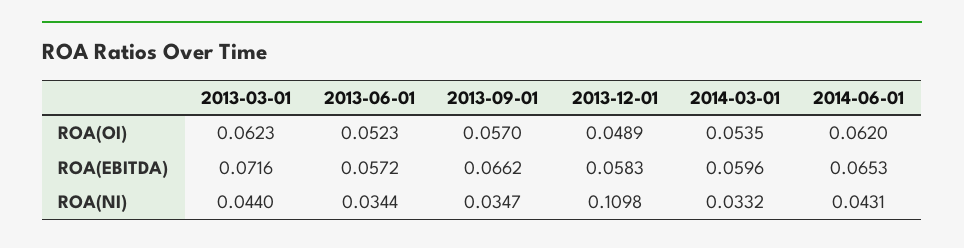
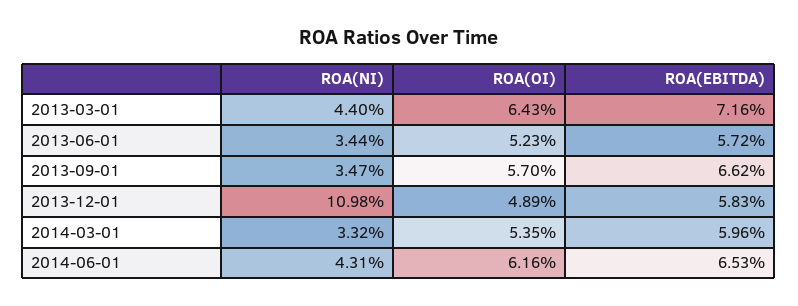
  {
    "2013-03-01": {
-     "ROA(OI)": 0.0623,
+     "ROA(OI)": 0.0643,
      "ROA(EBITDA)": 0.0716,
      "ROA(NI)": 0.044
    },
    "2013-06-01": {
      "ROA(OI)": 0.0523,
      "ROA(EBITDA)": 0.0572,
      "ROA(NI)": 0.0344
    },
    "2013-09-01": {
      "ROA(OI)": 0.057,
      "ROA(EBITDA)": 0.0662,
      "ROA(NI)": 0.0347
    },
    "2013-12-01": {
      "ROA(OI)": 0.0489,
      "ROA(EBITDA)": 0.0583,
      "ROA(NI)": 0.1098
    },
    "2014-03-01": {
      "ROA(OI)": 0.0535,
      "ROA(EBITDA)": 0.0596,
      "ROA(NI)": 0.0332
    },
    "2014-06-01": {
-     "ROA(OI)": 0.062,
+     "ROA(OI)": 0.0616,
      "ROA(EBITDA)": 0.0653,
      "ROA(NI)": 0.0431
    }
  }

